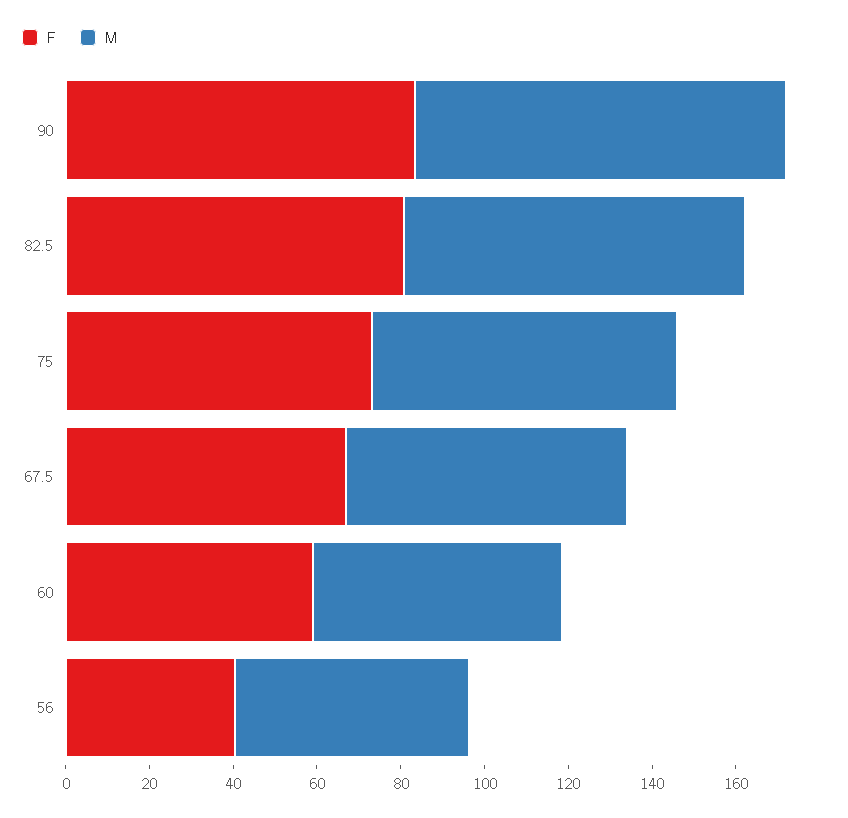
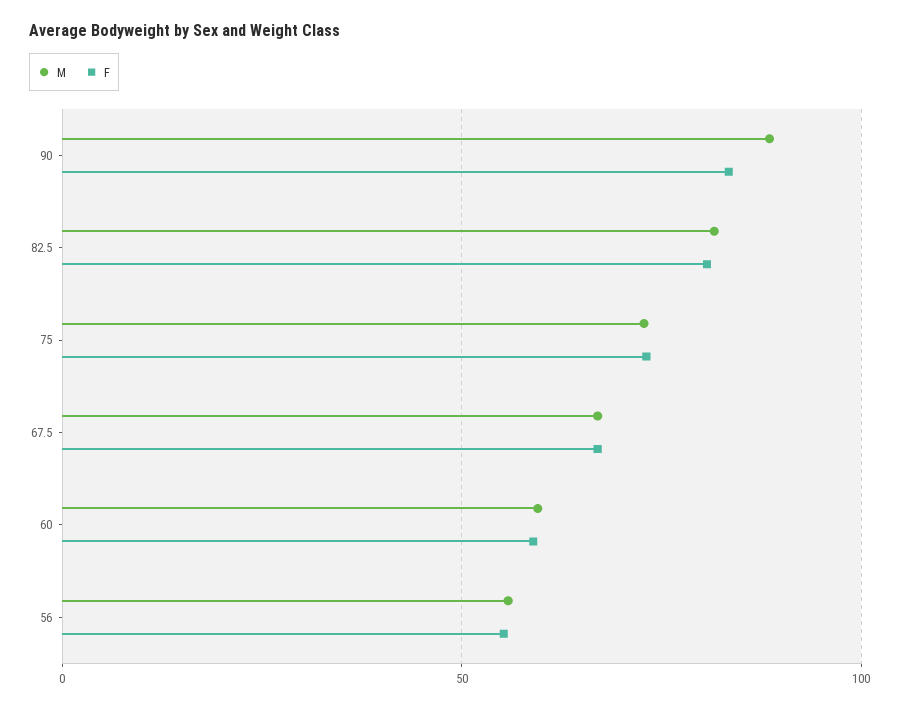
  {
    "F": {
      "90": 85,
      "82.5": 80,
      "75": 75,
      "67.5": 65,
      "60": 60,
-     "56": 40
+     "56": 55
    },
    "M": {
      "90": 90,
      "82.5": 80,
      "75": 75,
      "67.5": 65,
      "60": 60,
      "56": 55
    }
  }

